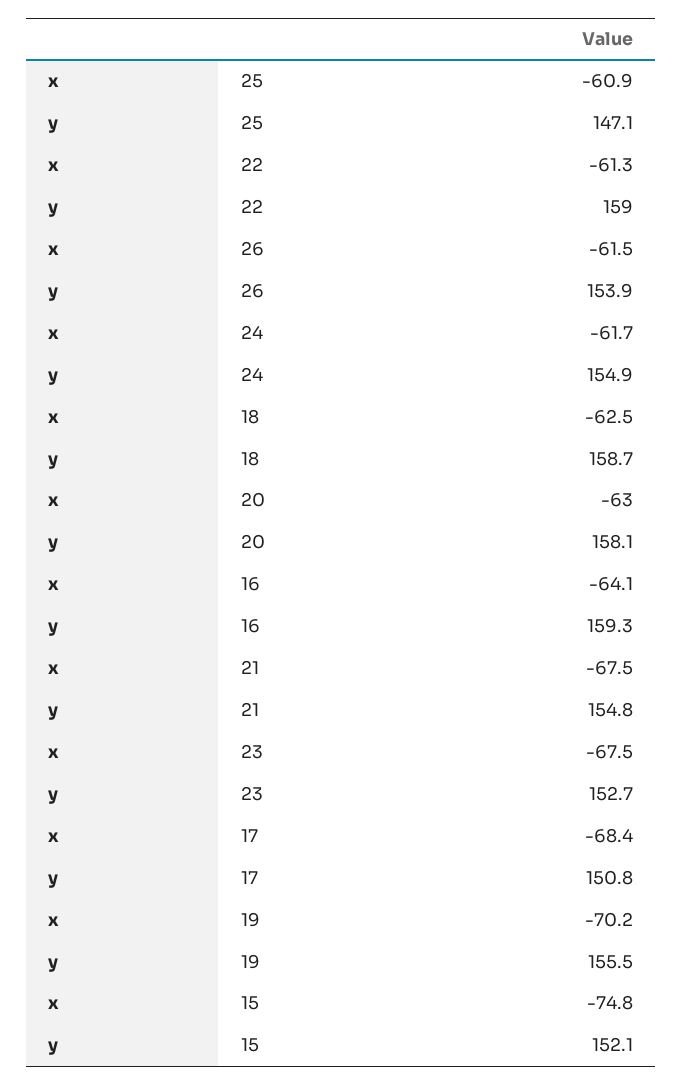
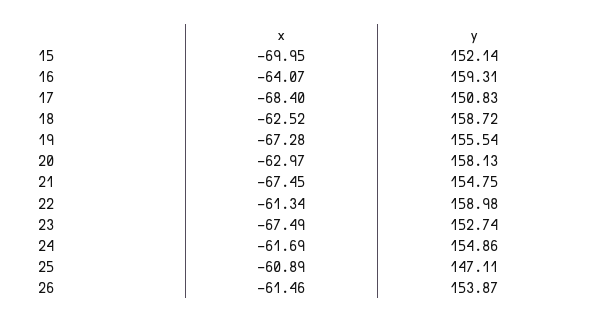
  {
    "x": {
      "25": -60.89,
      "22": -61.34,
      "26": -61.46,
      "24": -61.69,
      "18": -62.52,
      "20": -62.97,
      "16": -64.07,
      "21": -67.45,
      "23": -67.49,
      "17": -68.4,
-     "19": -70.2,
+     "19": -67.28,
-     "15": -74.8
+     "15": -69.95
    },
    "y": {
      "25": 147.11,
      "22": 158.98,
      "26": 153.87,
      "24": 154.86,
      "18": 158.72,
      "20": 158.13,
      "16": 159.31,
      "21": 154.75,
      "23": 152.74,
      "17": 150.83,
      "19": 155.54,
      "15": 152.14
    }
  }

